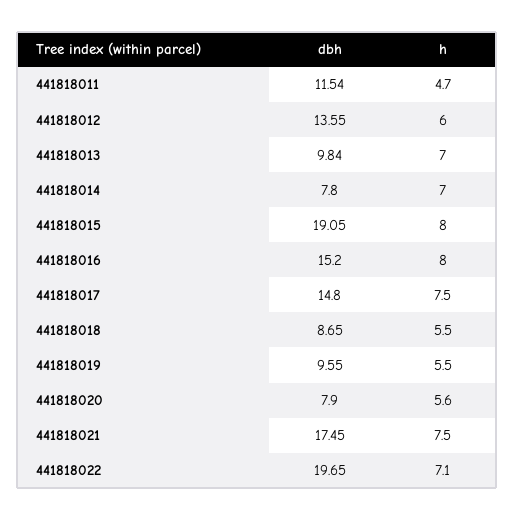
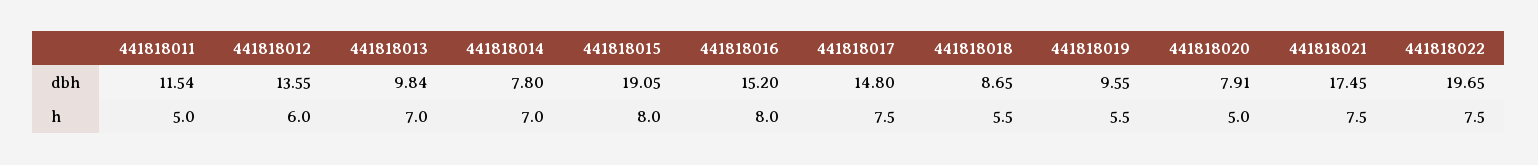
  {
    "dbh": {
      "441818011": 11.54,
      "441818012": 13.55,
      "441818013": 9.84,
      "441818014": 7.8,
      "441818015": 19.05,
      "441818016": 15.2,
      "441818017": 14.8,
      "441818018": 8.65,
      "441818019": 9.55,
-     "441818020": 7.9,
+     "441818020": 7.91,
      "441818021": 17.45,
      "441818022": 19.65
    },
    "h": {
-     "441818011": 4.7,
+     "441818011": 5,
      "441818012": 6,
      "441818013": 7,
      "441818014": 7,
      "441818015": 8,
      "441818016": 8,
      "441818017": 7.5,
      "441818018": 5.5,
      "441818019": 5.5,
-     "441818020": 5.6,
+     "441818020": 5,
      "441818021": 7.5,
-     "441818022": 7.1
+     "441818022": 7.5
    }
  }

